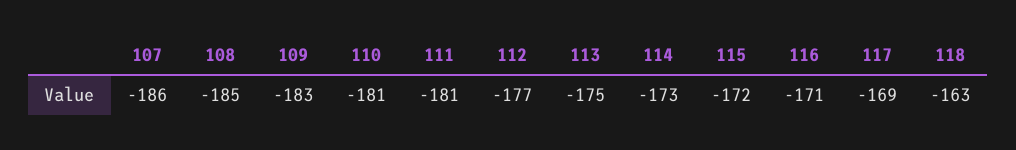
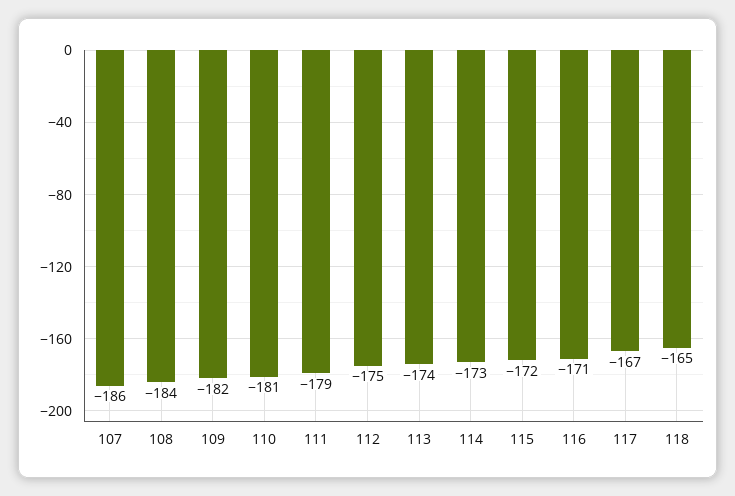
  {
    "107": -186,
-   "108": -185,
+   "108": -184,
-   "109": -183,
+   "109": -182,
    "110": -181,
-   "111": -181,
+   "111": -179,
-   "112": -177,
+   "112": -175,
-   "113": -175,
+   "113": -174,
    "114": -173,
    "115": -172,
    "116": -171,
-   "117": -169,
+   "117": -167,
-   "118": -163
+   "118": -165
  }

